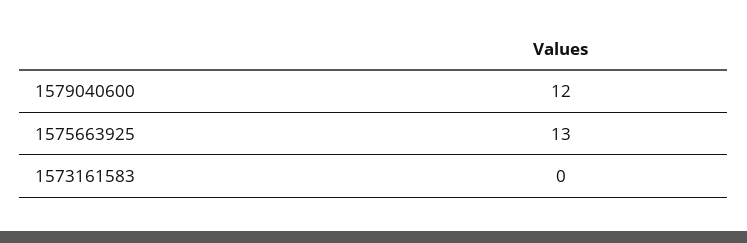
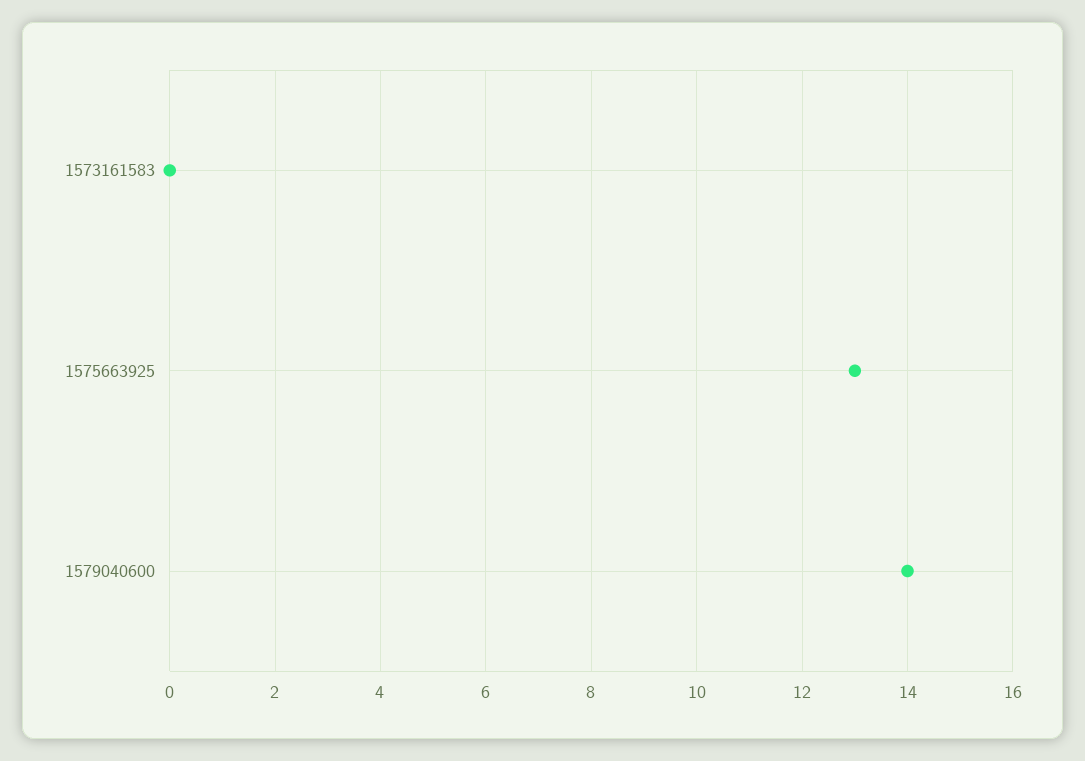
  {
-   "1579040600": 12,
+   "1579040600": 14,
    "1575663925": 13,
    "1573161583": 0
  }

